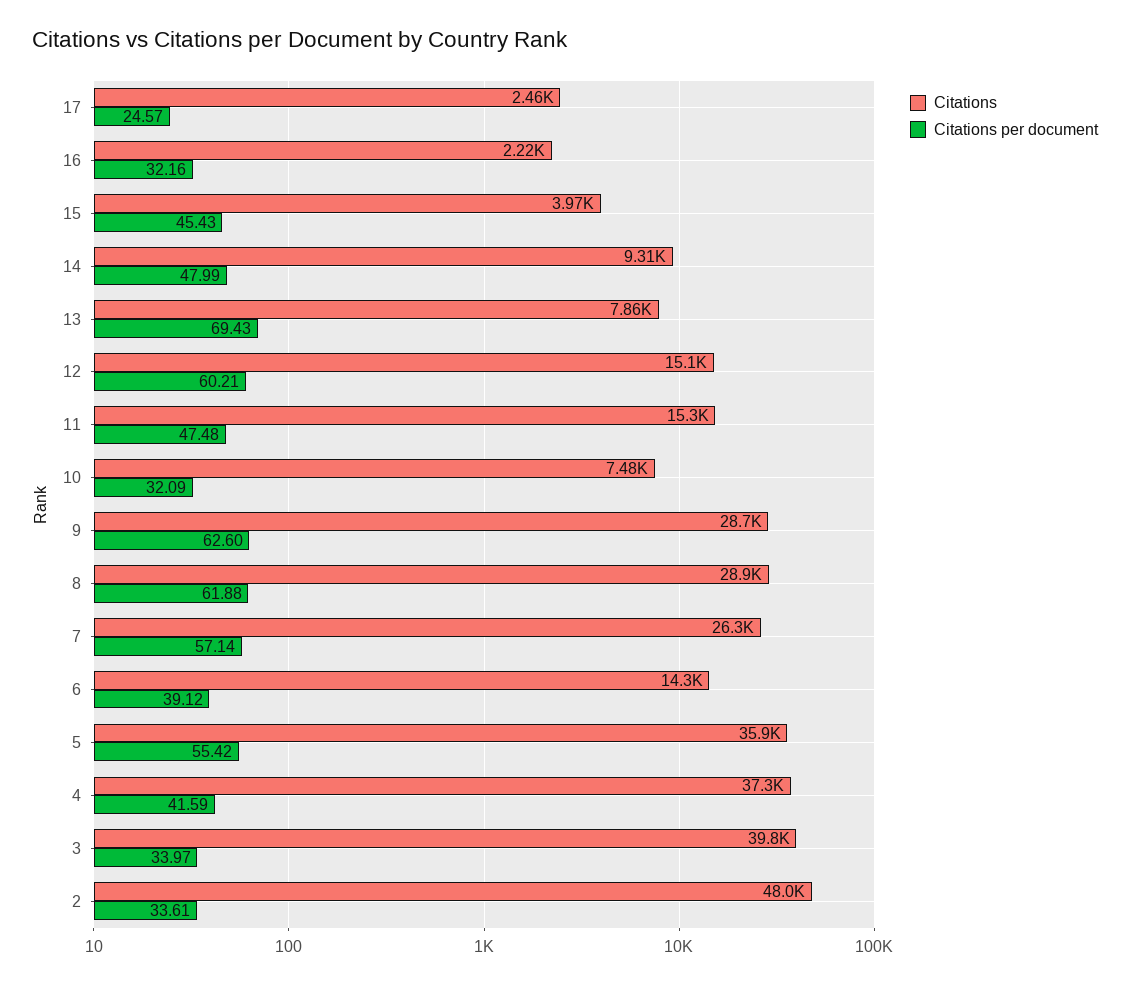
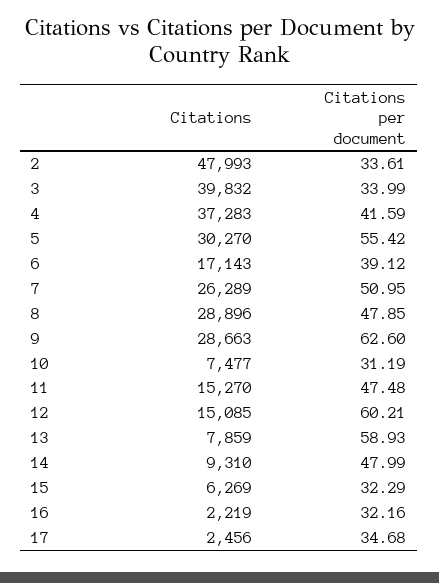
  {
    "Citations": {
      "17": 2456,
      "16": 2219,
-     "15": 3970,
+     "15": 6269,
      "14": 9310,
      "13": 7859,
      "12": 15085,
      "11": 15270,
      "10": 7477,
      "9": 28663,
      "8": 28896,
      "7": 26289,
-     "6": 14300,
+     "6": 17143,
-     "5": 35900,
+     "5": 30270,
      "4": 37283,
      "3": 39832,
      "2": 47993
    },
    "Citations per document": {
-     "17": 24.57,
+     "17": 34.68,
      "16": 32.16,
-     "15": 45.43,
+     "15": 32.29,
      "14": 47.99,
-     "13": 69.43,
+     "13": 58.93,
      "12": 60.21,
      "11": 47.48,
-     "10": 32.09,
+     "10": 31.19,
      "9": 62.6,
-     "8": 61.88,
+     "8": 47.85,
-     "7": 57.14,
+     "7": 50.95,
      "6": 39.12,
      "5": 55.42,
      "4": 41.59,
-     "3": 33.97,
+     "3": 33.99,
      "2": 33.61
    }
  }

